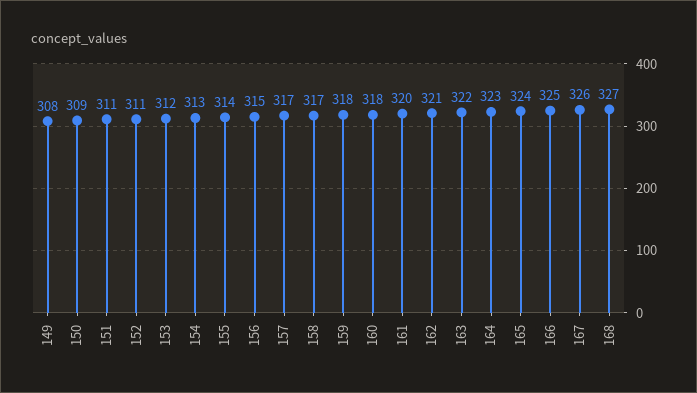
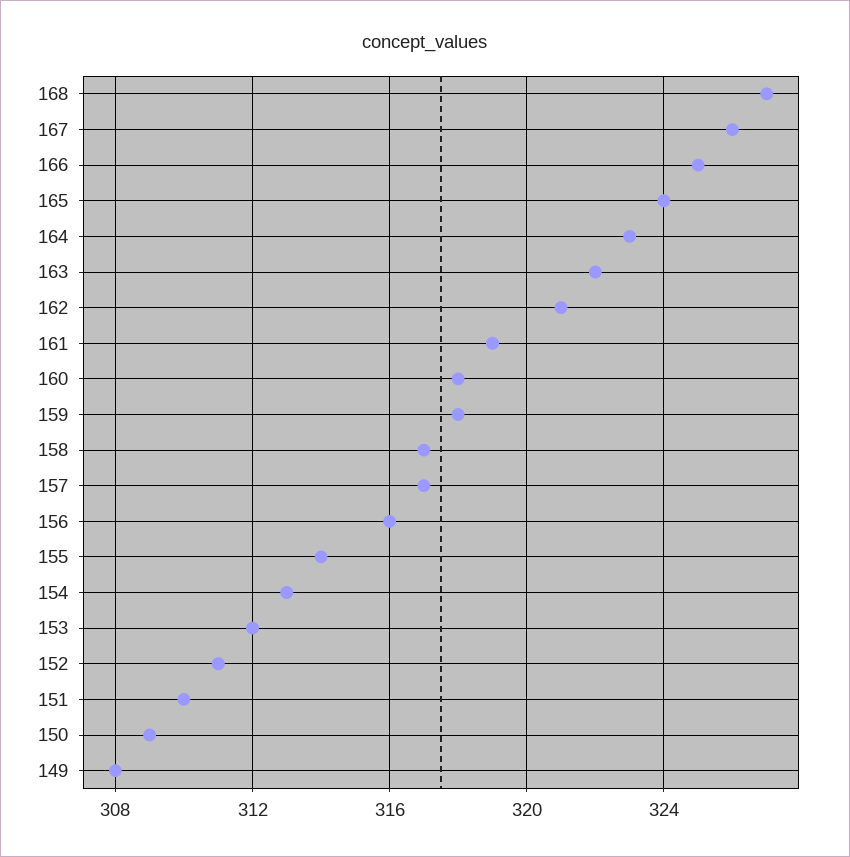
  {
    "149": 308,
    "150": 309,
-   "151": 311,
+   "151": 310,
    "152": 311,
    "153": 312,
    "154": 313,
    "155": 314,
-   "156": 315,
+   "156": 316,
    "157": 317,
    "158": 317,
    "159": 318,
    "160": 318,
-   "161": 320,
+   "161": 319,
    "162": 321,
    "163": 322,
    "164": 323,
    "165": 324,
    "166": 325,
    "167": 326,
    "168": 327
  }

